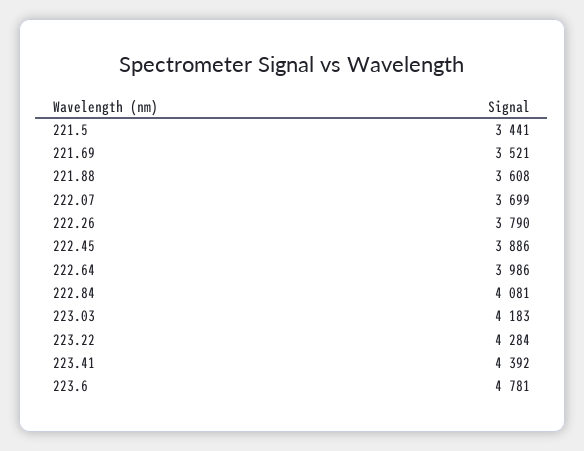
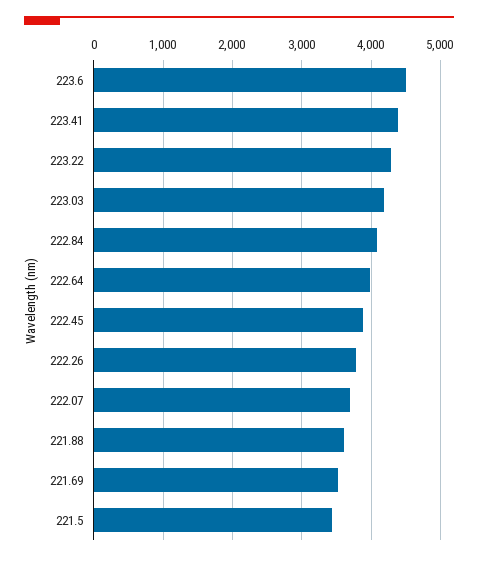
  {
    "221.5": 3441,
    "221.69": 3521,
    "221.88": 3608,
    "222.07": 3699,
    "222.26": 3790,
    "222.45": 3886,
    "222.64": 3986,
    "222.84": 4081,
    "223.03": 4183,
    "223.22": 4284,
    "223.41": 4392,
-   "223.6": 4781
+   "223.6": 4500
  }

